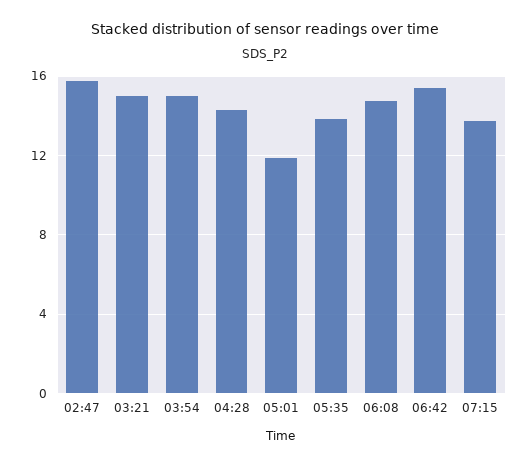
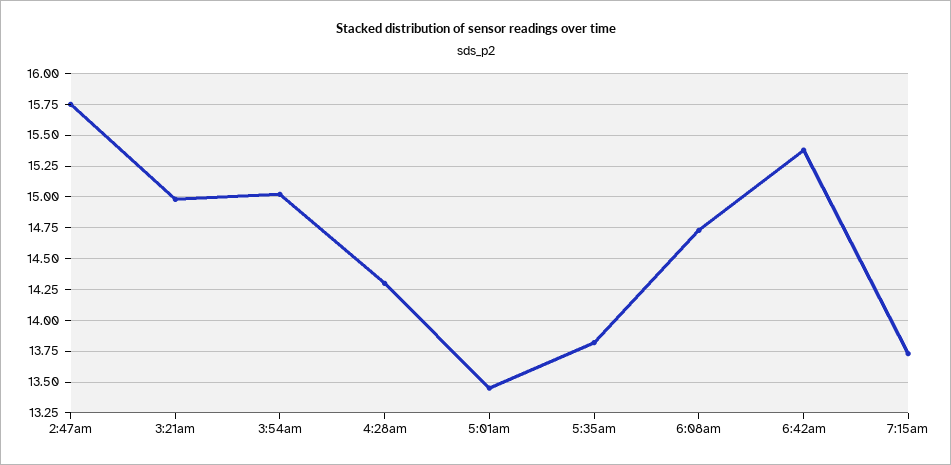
  {
    "02:47": 15.75,
    "03:21": 15,
    "03:54": 15,
    "04:28": 14.3,
-   "05:01": 12,
+   "05:01": 13.45,
    "05:35": 13.8,
    "06:08": 14.75,
    "06:42": 15.4,
    "07:15": 13.75
  }

